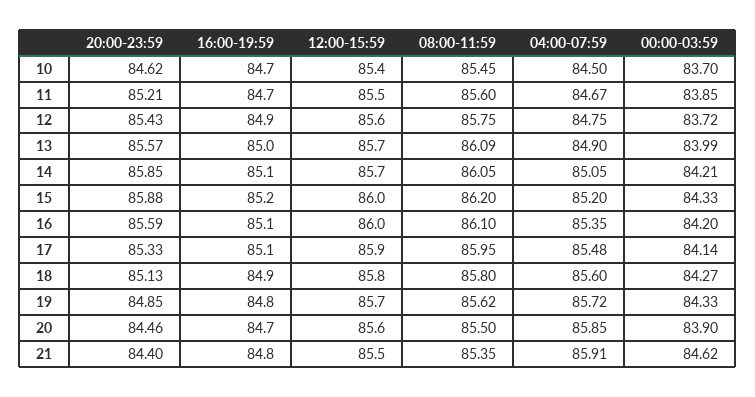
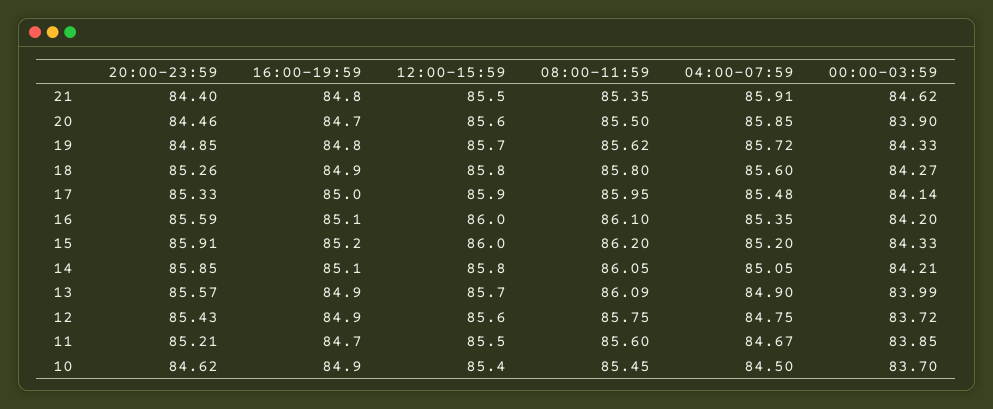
  {
    "20:00-23:59": {
      "10": 84.62,
      "11": 85.21,
      "12": 85.43,
      "13": 85.57,
      "14": 85.85,
-     "15": 85.88,
+     "15": 85.91,
      "16": 85.59,
      "17": 85.33,
-     "18": 85.13,
+     "18": 85.26,
      "19": 84.85,
      "20": 84.46,
      "21": 84.4
    },
    "16:00-19:59": {
-     "10": 84.7,
+     "10": 84.9,
      "11": 84.7,
      "12": 84.9,
-     "13": 85,
+     "13": 84.9,
      "14": 85.1,
      "15": 85.2,
      "16": 85.1,
-     "17": 85.1,
+     "17": 85,
      "18": 84.9,
      "19": 84.8,
      "20": 84.7,
      "21": 84.8
    },
    "12:00-15:59": {
      "10": 85.4,
      "11": 85.5,
      "12": 85.6,
      "13": 85.7,
-     "14": 85.7,
+     "14": 85.8,
      "15": 86,
      "16": 86,
      "17": 85.9,
      "18": 85.8,
      "19": 85.7,
      "20": 85.6,
      "21": 85.5
    },
    "08:00-11:59": {
      "10": 85.45,
      "11": 85.6,
      "12": 85.75,
      "13": 86.09,
      "14": 86.05,
      "15": 86.2,
      "16": 86.1,
      "17": 85.95,
      "18": 85.8,
      "19": 85.62,
      "20": 85.5,
      "21": 85.35
    },
    "04:00-07:59": {
      "10": 84.5,
      "11": 84.67,
      "12": 84.75,
      "13": 84.9,
      "14": 85.05,
      "15": 85.2,
      "16": 85.35,
      "17": 85.48,
      "18": 85.6,
      "19": 85.72,
      "20": 85.85,
      "21": 85.91
    },
    "00:00-03:59": {
      "10": 83.7,
      "11": 83.85,
      "12": 83.72,
      "13": 83.99,
      "14": 84.21,
      "15": 84.33,
      "16": 84.2,
      "17": 84.14,
      "18": 84.27,
      "19": 84.33,
      "20": 83.9,
      "21": 84.62
    }
  }

